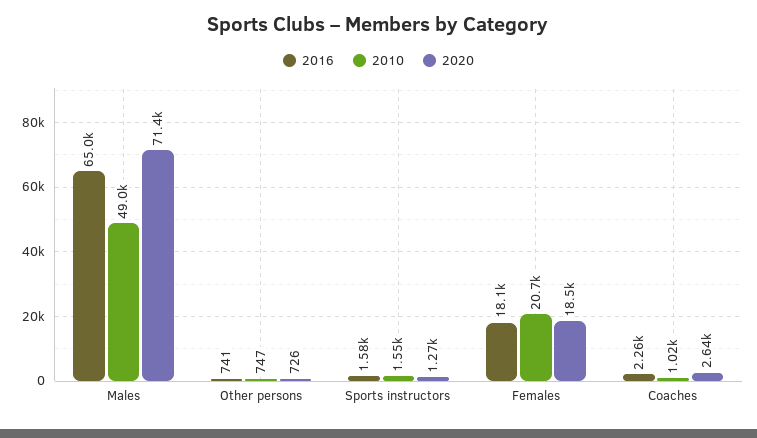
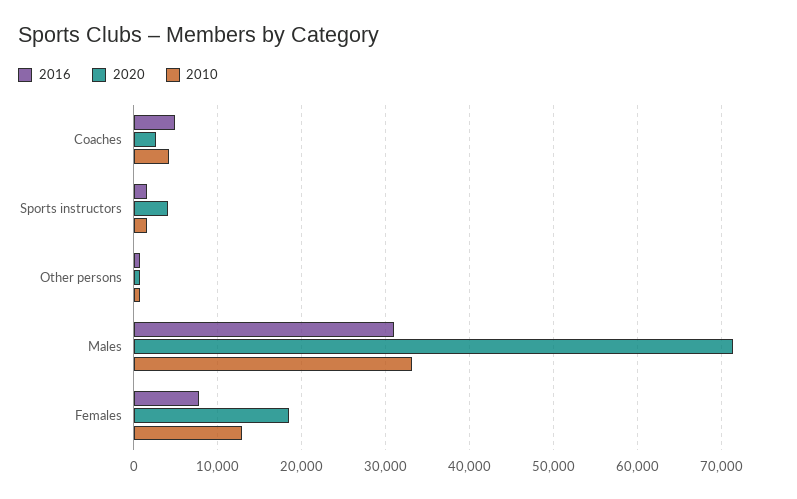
  {
    "2016": {
-     "Males": 65000,
+     "Males": 31000,
      "Other persons": 741,
      "Sports instructors": 1580,
-     "Females": 18100,
+     "Females": 8000,
-     "Coaches": 2260
+     "Coaches": 5000
    },
    "2010": {
-     "Males": 49000,
+     "Males": 33000,
      "Other persons": 747,
      "Sports instructors": 1550,
-     "Females": 20700,
+     "Females": 13000,
-     "Coaches": 1020
+     "Coaches": 4000
    },
    "2020": {
      "Males": 71400,
      "Other persons": 726,
-     "Sports instructors": 1270,
+     "Sports instructors": 4000,
      "Females": 18500,
      "Coaches": 2640
    }
  }

